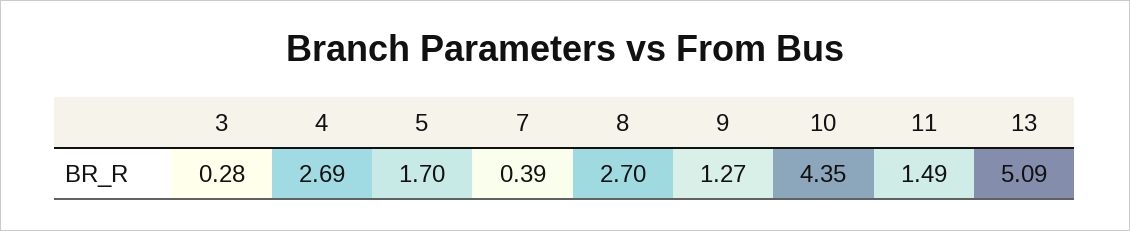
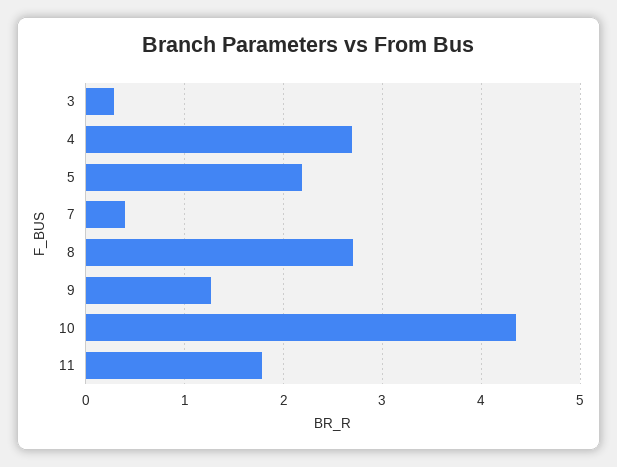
  {
    "3": 0.28,
    "4": 2.69,
-   "5": 1.7,
+   "5": 2.2,
    "7": 0.39,
    "8": 2.7,
    "9": 1.27,
    "10": 4.35,
-   "11": 1.49,
+   "11": 1.8
-   "13": 5.09
  }

